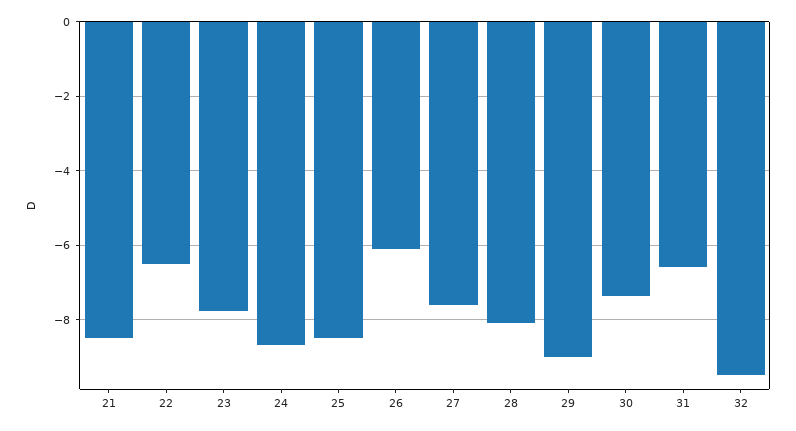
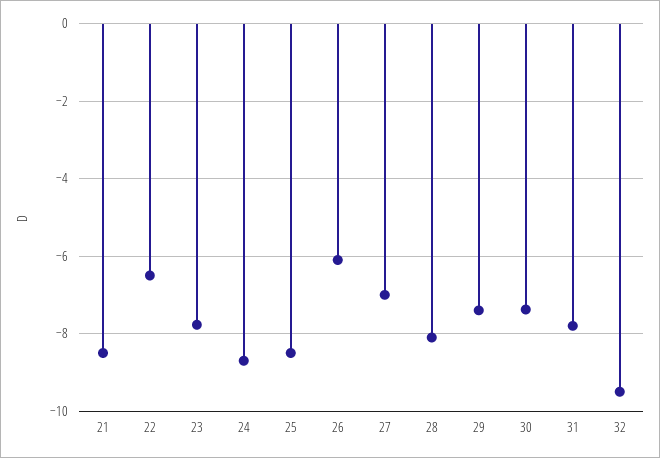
  {
    "21": -8.6,
    "22": -6.6,
    "23": -7.8,
    "24": -8.8,
    "25": -8.6,
    "26": -6.2,
-   "27": -7.6,
+   "27": -7,
    "28": -8.2,
-   "29": -9,
+   "29": -7.4,
    "30": -7.4,
-   "31": -6.6,
+   "31": -7.8,
    "32": -9.6
  }

